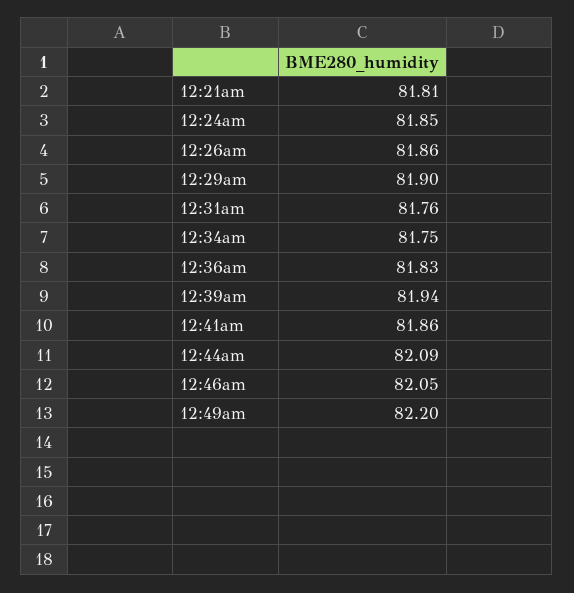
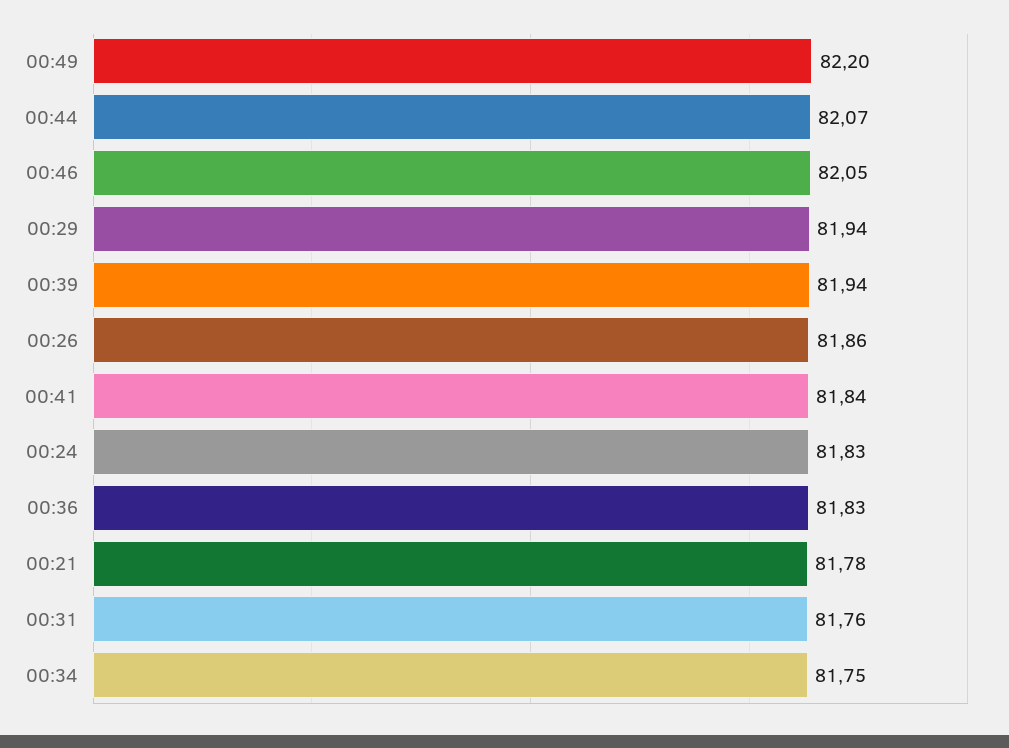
  {
-   "12:21am": 81.81,
+   "12:21am": 81.78,
-   "12:24am": 81.85,
+   "12:24am": 81.83,
    "12:26am": 81.86,
-   "12:29am": 81.9,
+   "12:29am": 81.94,
    "12:31am": 81.76,
    "12:34am": 81.75,
    "12:36am": 81.83,
    "12:39am": 81.94,
-   "12:41am": 81.86,
+   "12:41am": 81.84,
-   "12:44am": 82.09,
+   "12:44am": 82.07,
    "12:46am": 82.05,
    "12:49am": 82.2
  }

